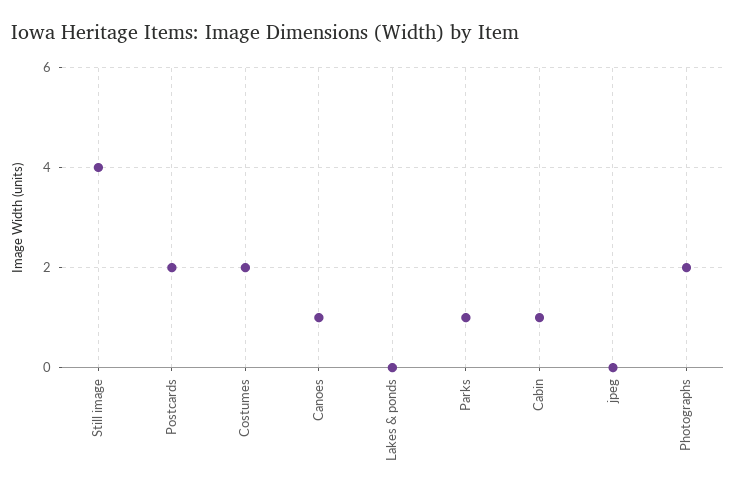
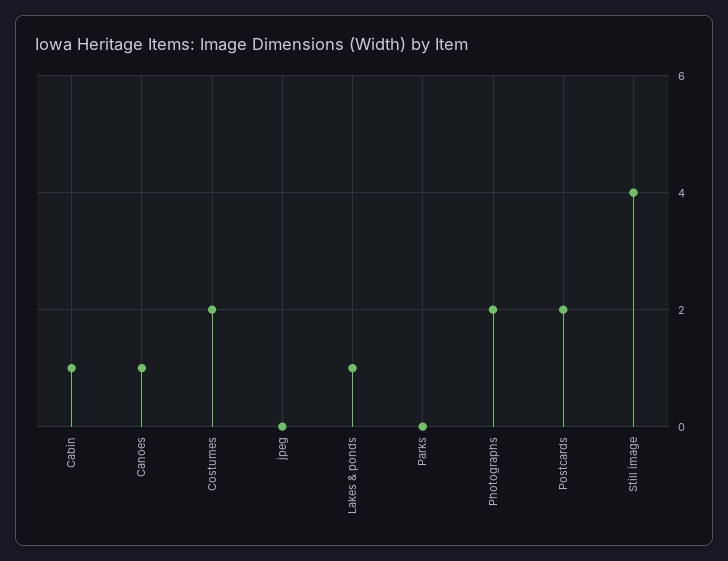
  {
    "Still image": 4,
    "Postcards": 2,
    "Costumes": 2,
    "Canoes": 1,
-   "Lakes & ponds": 0,
+   "Lakes & ponds": 1,
-   "Parks": 1,
+   "Parks": 0,
    "Cabin": 1,
    "jpeg": 0,
    "Photographs": 2
  }

